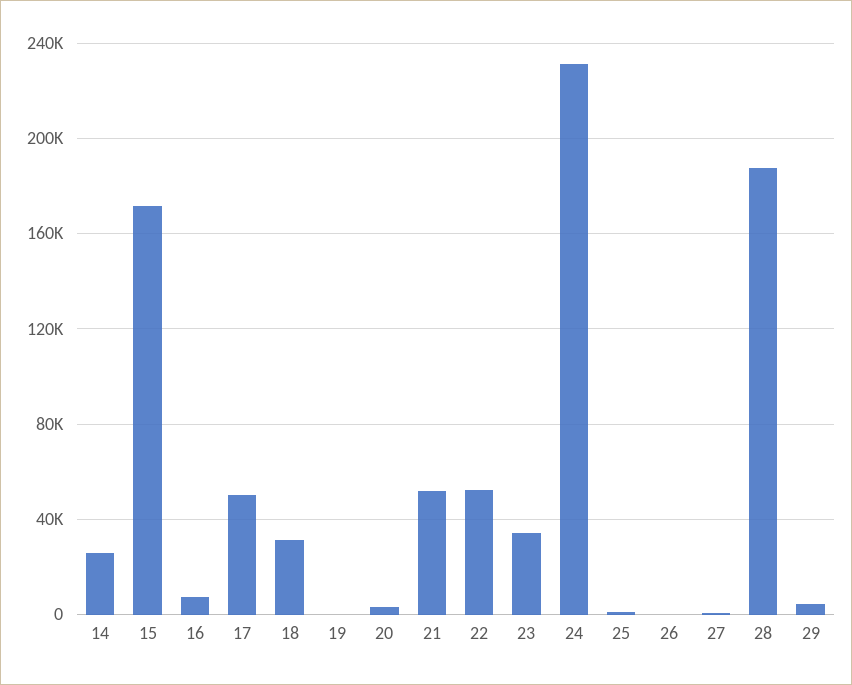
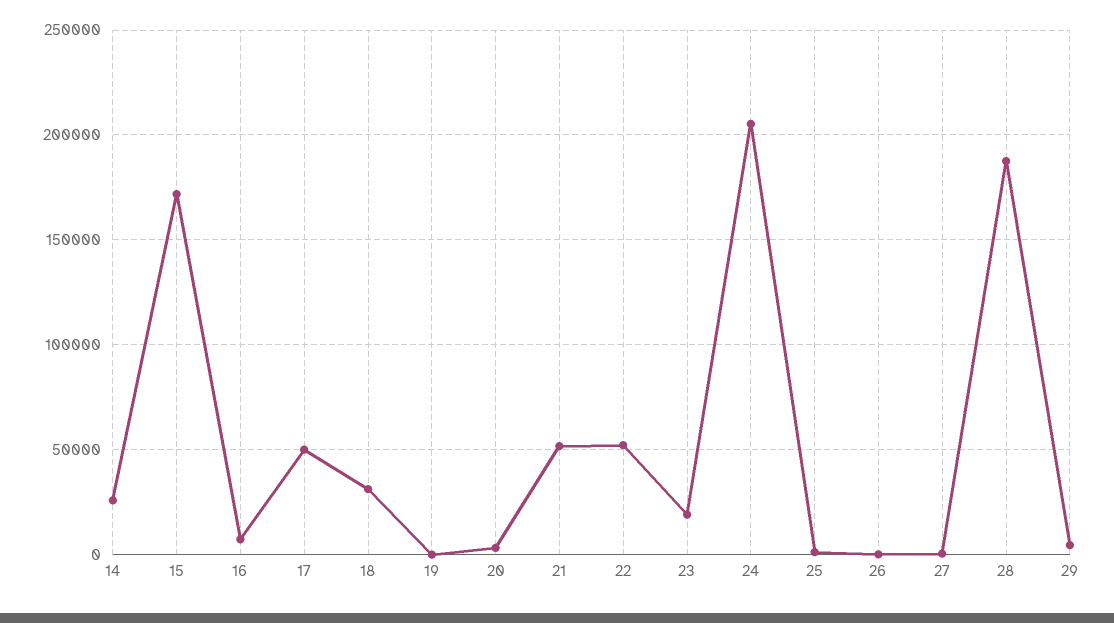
  {
    "14": 25000,
    "15": 170000,
    "16": 5000,
    "17": 50000,
    "18": 30000,
    "19": 0,
    "20": 5000,
    "21": 50000,
    "22": 50000,
-   "23": 35000,
+   "23": 20000,
-   "24": 230000,
+   "24": 205000,
    "25": 0,
    "26": 0,
    "27": 0,
    "28": 190000,
    "29": 5000
  }

